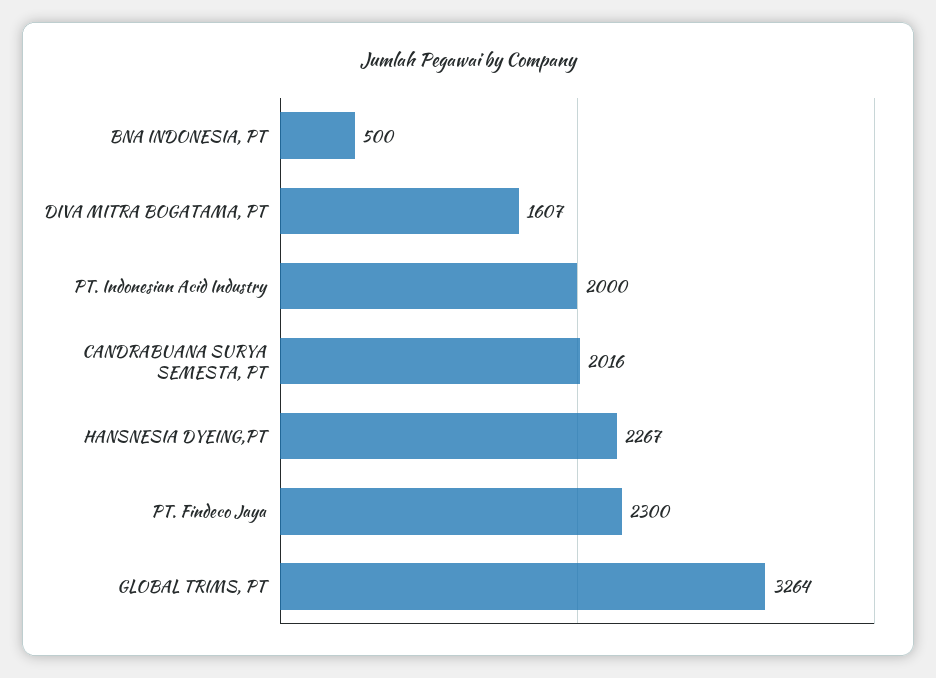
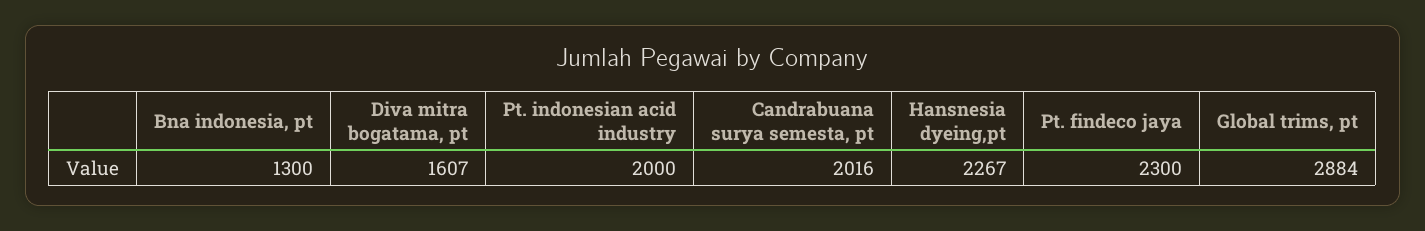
  {
-   "BNA INDONESIA, PT": 500,
+   "BNA INDONESIA, PT": 1300,
    "DIVA MITRA BOGATAMA, PT": 1607,
    "PT. Indonesian Acid Industry": 2000,
    "CANDRABUANA SURYA SEMESTA, PT": 2016,
    "HANSNESIA DYEING,PT": 2267,
    "PT. Findeco Jaya": 2300,
-   "GLOBAL TRIMS, PT": 3264
+   "GLOBAL TRIMS, PT": 2884
  }

